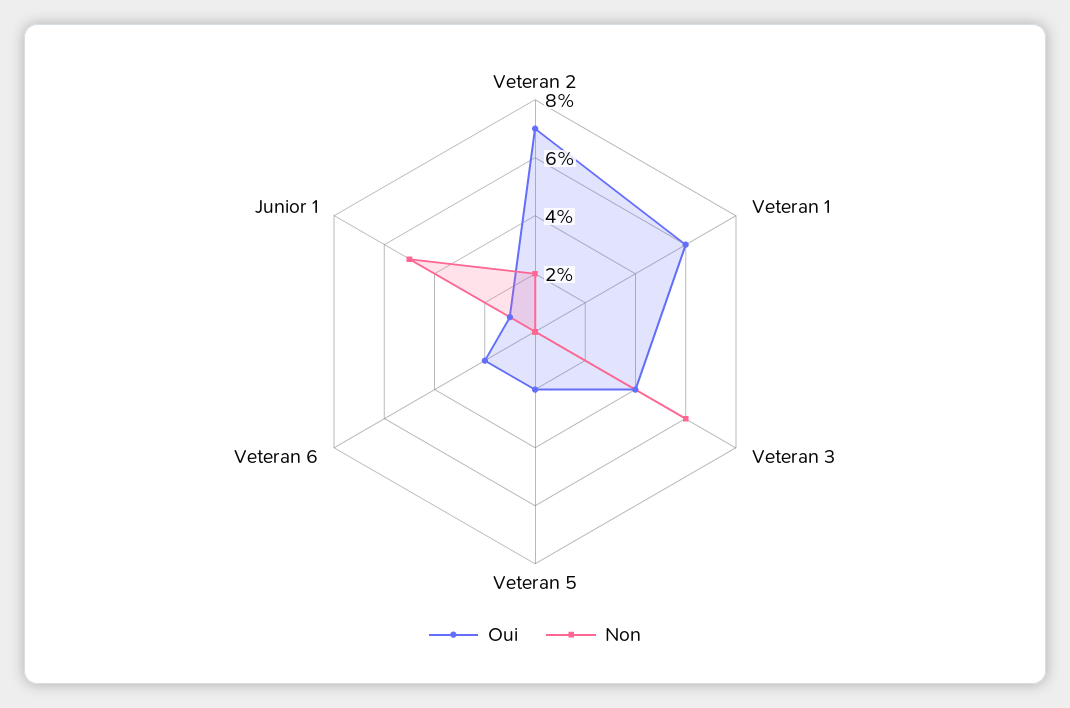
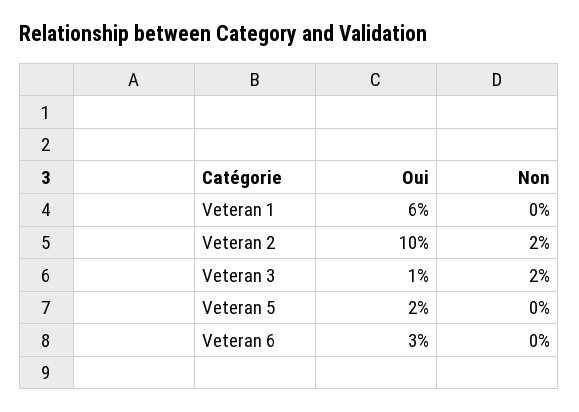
  {
    "Oui": {
-     "Veteran 2": 7,
+     "Veteran 2": 10,
      "Veteran 1": 6,
-     "Veteran 3": 4,
+     "Veteran 3": 1,
      "Veteran 5": 2,
-     "Veteran 6": 2,
+     "Veteran 6": 3
-     "Junior 1": 1
    },
    "Non": {
      "Veteran 2": 2,
      "Veteran 1": 0,
-     "Veteran 3": 6,
+     "Veteran 3": 2,
      "Veteran 5": 0,
-     "Veteran 6": 0,
+     "Veteran 6": 0
-     "Junior 1": 5
    }
  }

